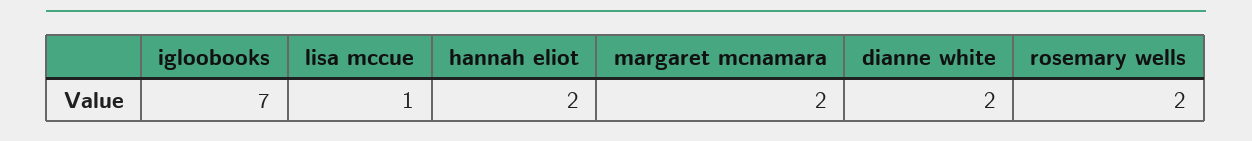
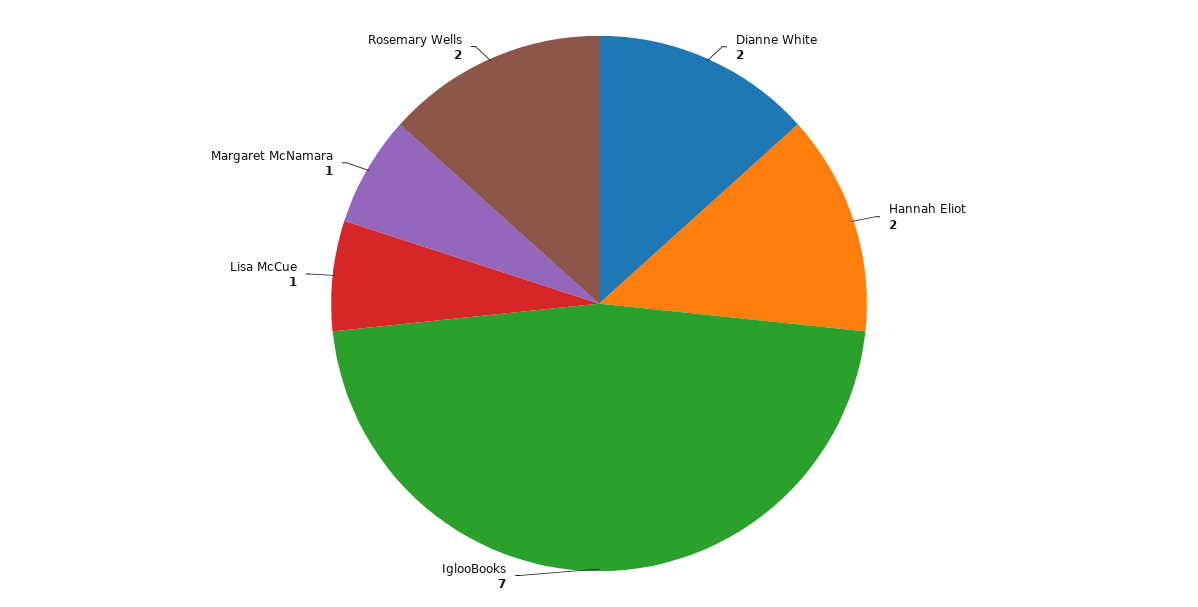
  {
    "igloobooks": 7,
    "lisa mccue": 1,
    "hannah eliot": 2,
-   "margaret mcnamara": 2,
+   "margaret mcnamara": 1,
    "dianne white": 2,
    "rosemary wells": 2
  }

